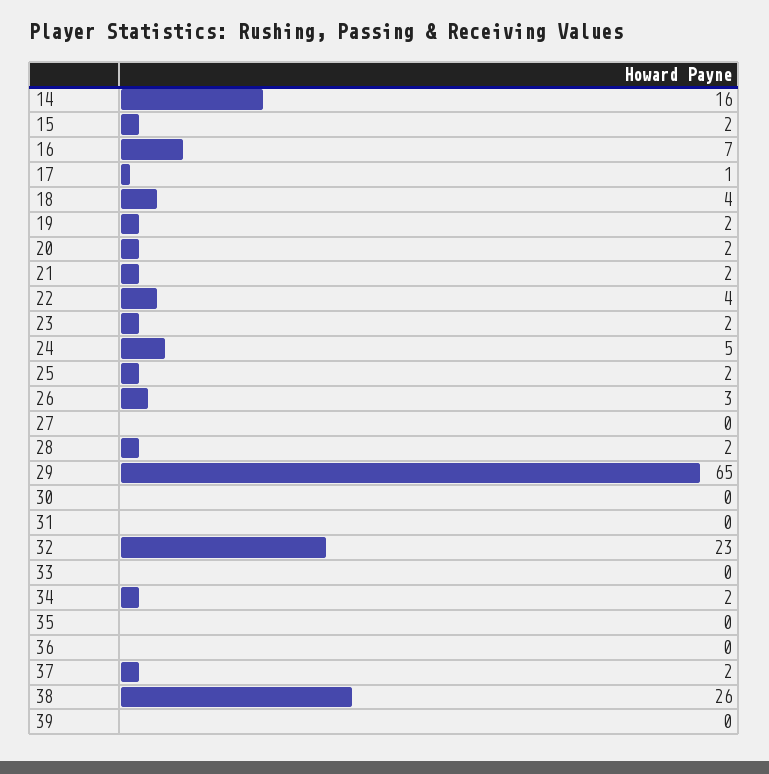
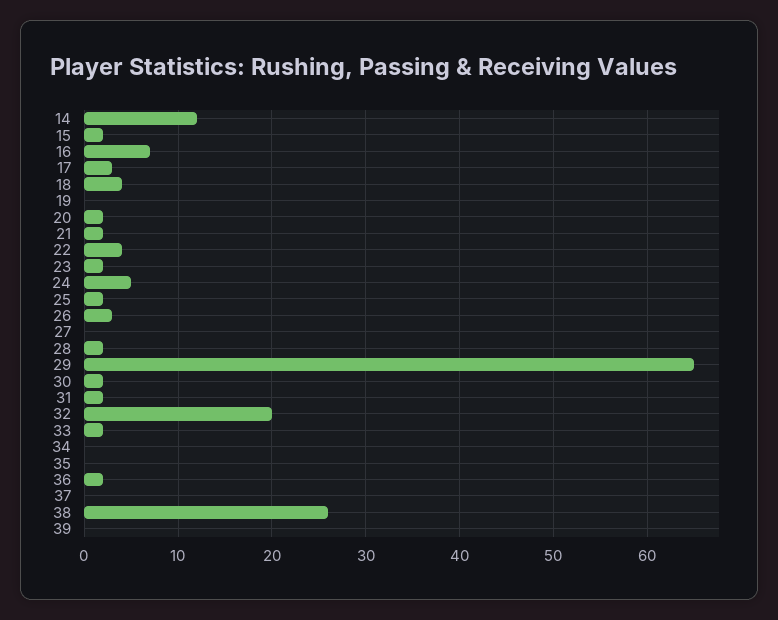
  {
-   "14": 16,
+   "14": 12,
    "15": 2,
    "16": 7,
-   "17": 1,
+   "17": 3,
    "18": 4,
-   "19": 2,
+   "19": 0,
    "20": 2,
    "21": 2,
    "22": 4,
    "23": 2,
    "24": 5,
    "25": 2,
    "26": 3,
    "27": 0,
    "28": 2,
    "29": 65,
-   "30": 0,
+   "30": 2,
-   "31": 0,
+   "31": 2,
-   "32": 23,
+   "32": 20,
-   "33": 0,
+   "33": 2,
-   "34": 2,
+   "34": 0,
    "35": 0,
-   "36": 0,
+   "36": 2,
-   "37": 2,
+   "37": 0,
    "38": 26,
    "39": 0
  }

